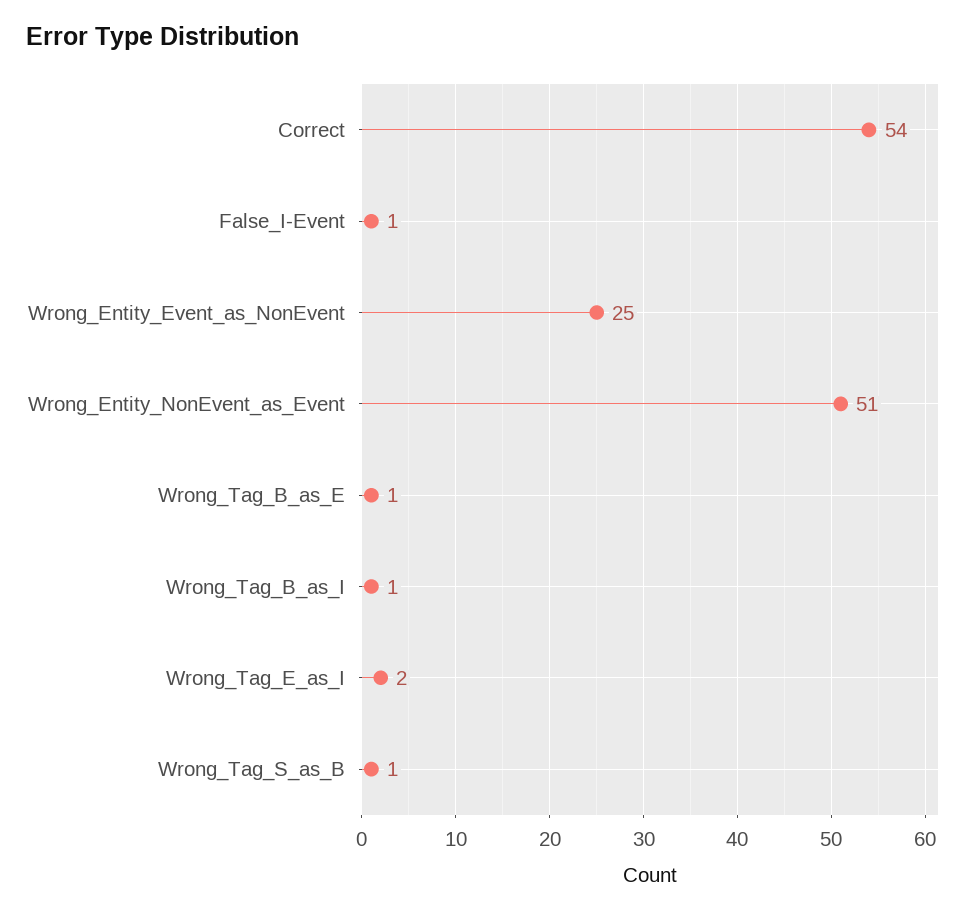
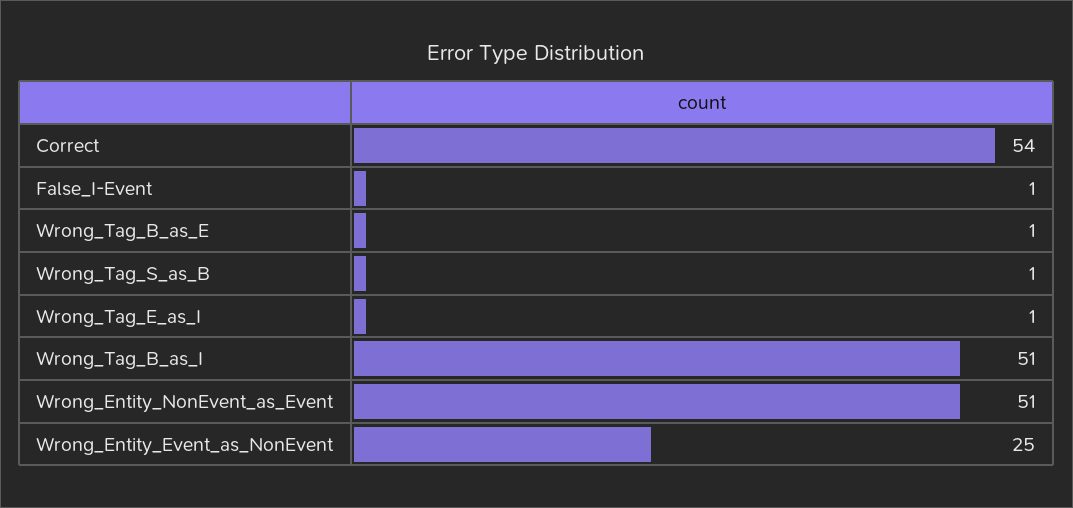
  {
    "Correct": 54,
    "False_I-Event": 1,
    "Wrong_Entity_Event_as_NonEvent": 25,
    "Wrong_Entity_NonEvent_as_Event": 51,
    "Wrong_Tag_B_as_E": 1,
-   "Wrong_Tag_B_as_I": 1,
+   "Wrong_Tag_B_as_I": 51,
-   "Wrong_Tag_E_as_I": 2,
+   "Wrong_Tag_E_as_I": 1,
    "Wrong_Tag_S_as_B": 1
  }

